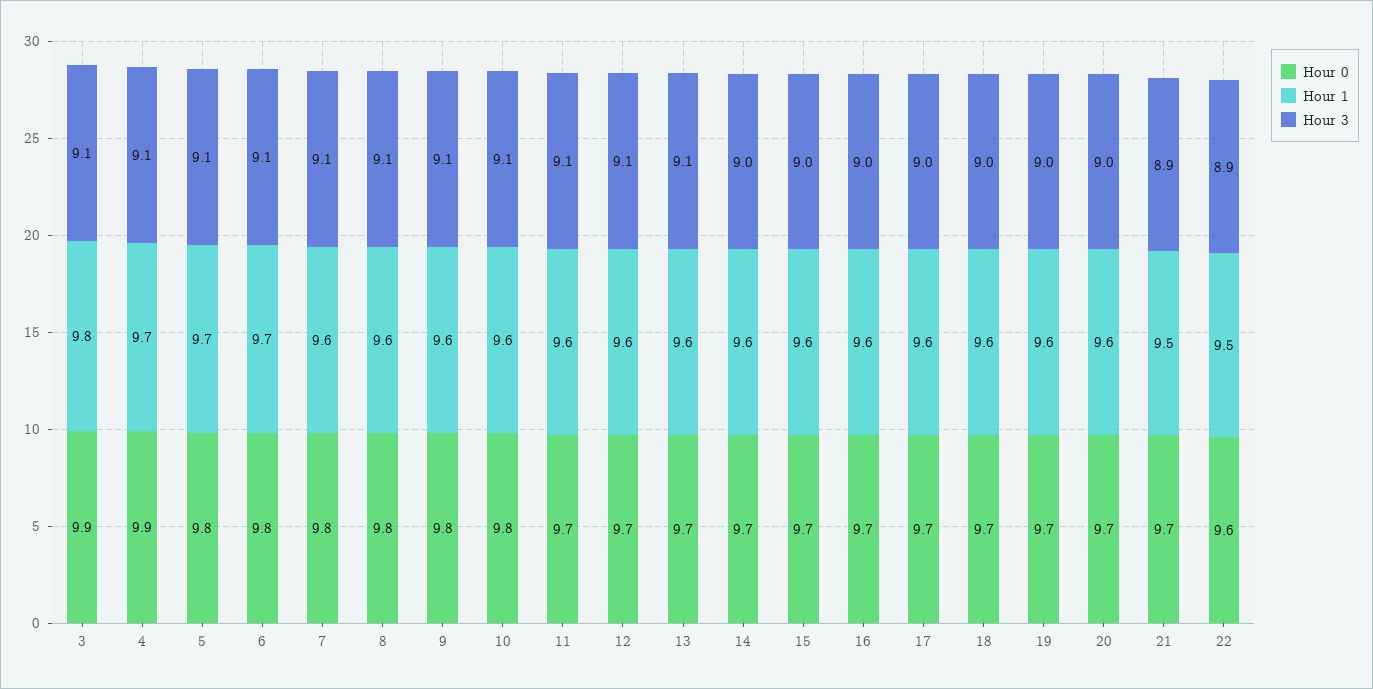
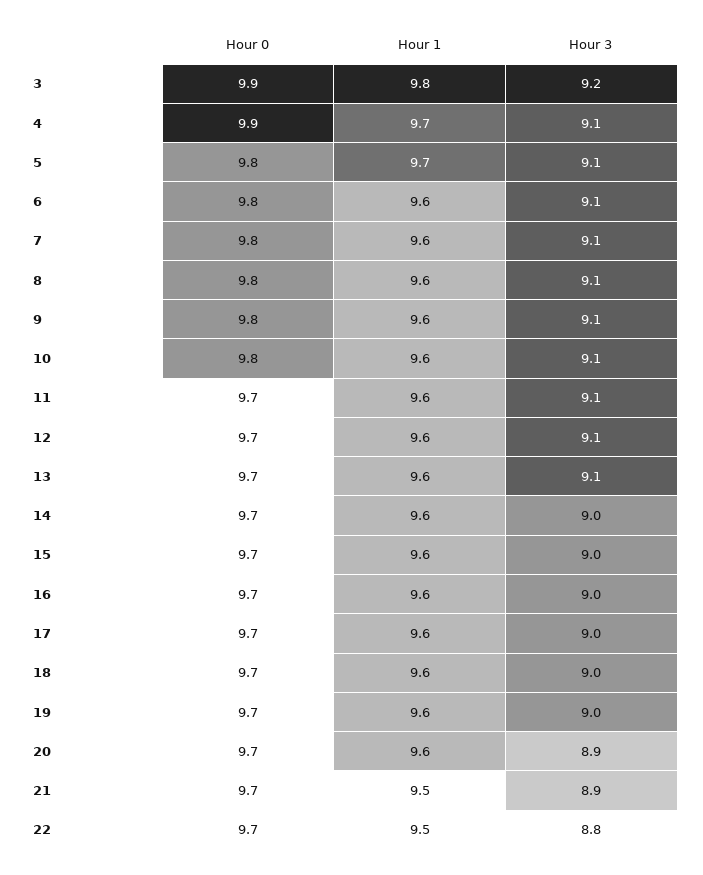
  {
    "Hour 0": {
      "3": 9.9,
      "4": 9.9,
      "5": 9.8,
      "6": 9.8,
      "7": 9.8,
      "8": 9.8,
      "9": 9.8,
      "10": 9.8,
      "11": 9.7,
      "12": 9.7,
      "13": 9.7,
      "14": 9.7,
      "15": 9.7,
      "16": 9.7,
      "17": 9.7,
      "18": 9.7,
      "19": 9.7,
      "20": 9.7,
      "21": 9.7,
-     "22": 9.6
+     "22": 9.7
    },
    "Hour 1": {
      "3": 9.8,
      "4": 9.7,
      "5": 9.7,
-     "6": 9.7,
+     "6": 9.6,
      "7": 9.6,
      "8": 9.6,
      "9": 9.6,
      "10": 9.6,
      "11": 9.6,
      "12": 9.6,
      "13": 9.6,
      "14": 9.6,
      "15": 9.6,
      "16": 9.6,
      "17": 9.6,
      "18": 9.6,
      "19": 9.6,
      "20": 9.6,
      "21": 9.5,
      "22": 9.5
    },
    "Hour 3": {
-     "3": 9.1,
+     "3": 9.2,
      "4": 9.1,
      "5": 9.1,
      "6": 9.1,
      "7": 9.1,
      "8": 9.1,
      "9": 9.1,
      "10": 9.1,
      "11": 9.1,
      "12": 9.1,
      "13": 9.1,
      "14": 9,
      "15": 9,
      "16": 9,
      "17": 9,
      "18": 9,
      "19": 9,
-     "20": 9,
+     "20": 8.9,
      "21": 8.9,
-     "22": 8.9
+     "22": 8.8
    }
  }

